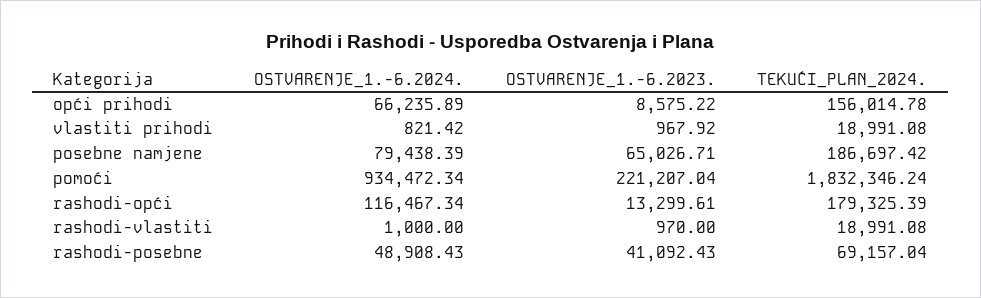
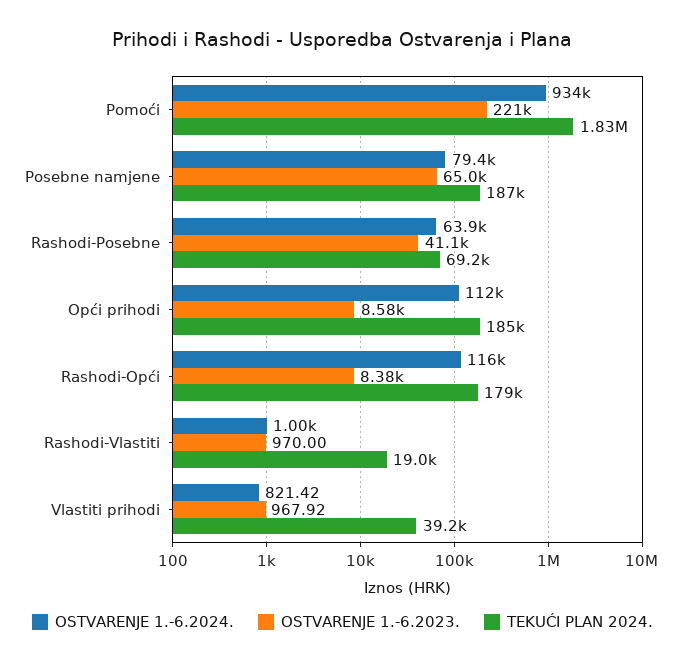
  {
    "OSTVARENJE_1.-6.2024.": {
-     "opći prihodi": 66235.89,
+     "opći prihodi": 112000,
      "vlastiti prihodi": 821.42,
      "posebne namjene": 79438.39,
      "pomoći": 934472.34,
      "rashodi-opći": 116467.34,
      "rashodi-vlastiti": 1000,
-     "rashodi-posebne": 48908.43
+     "rashodi-posebne": 63900
    },
    "OSTVARENJE_1.-6.2023.": {
      "opći prihodi": 8575.22,
      "vlastiti prihodi": 967.92,
      "posebne namjene": 65026.71,
      "pomoći": 221207.04,
-     "rashodi-opći": 13299.61,
+     "rashodi-opći": 8380,
      "rashodi-vlastiti": 970,
      "rashodi-posebne": 41092.43
    },
    "TEKUĆI_PLAN_2024.": {
-     "opći prihodi": 156014.78,
+     "opći prihodi": 185000,
-     "vlastiti prihodi": 18991.08,
+     "vlastiti prihodi": 39200,
      "posebne namjene": 186697.42,
      "pomoći": 1832346.24,
      "rashodi-opći": 179325.39,
      "rashodi-vlastiti": 18991.08,
      "rashodi-posebne": 69157.04
    }
  }

